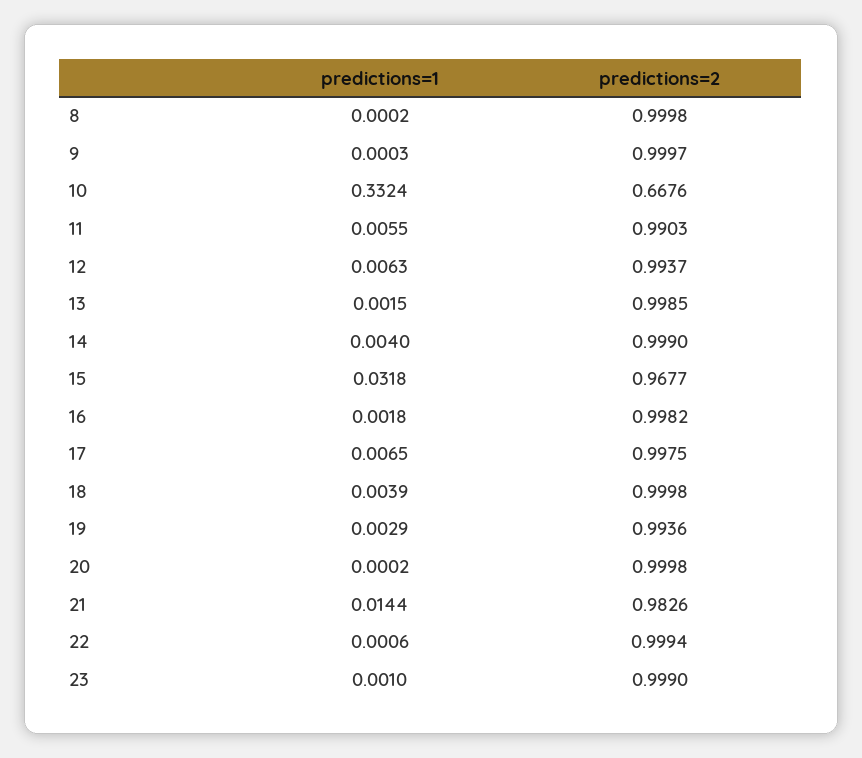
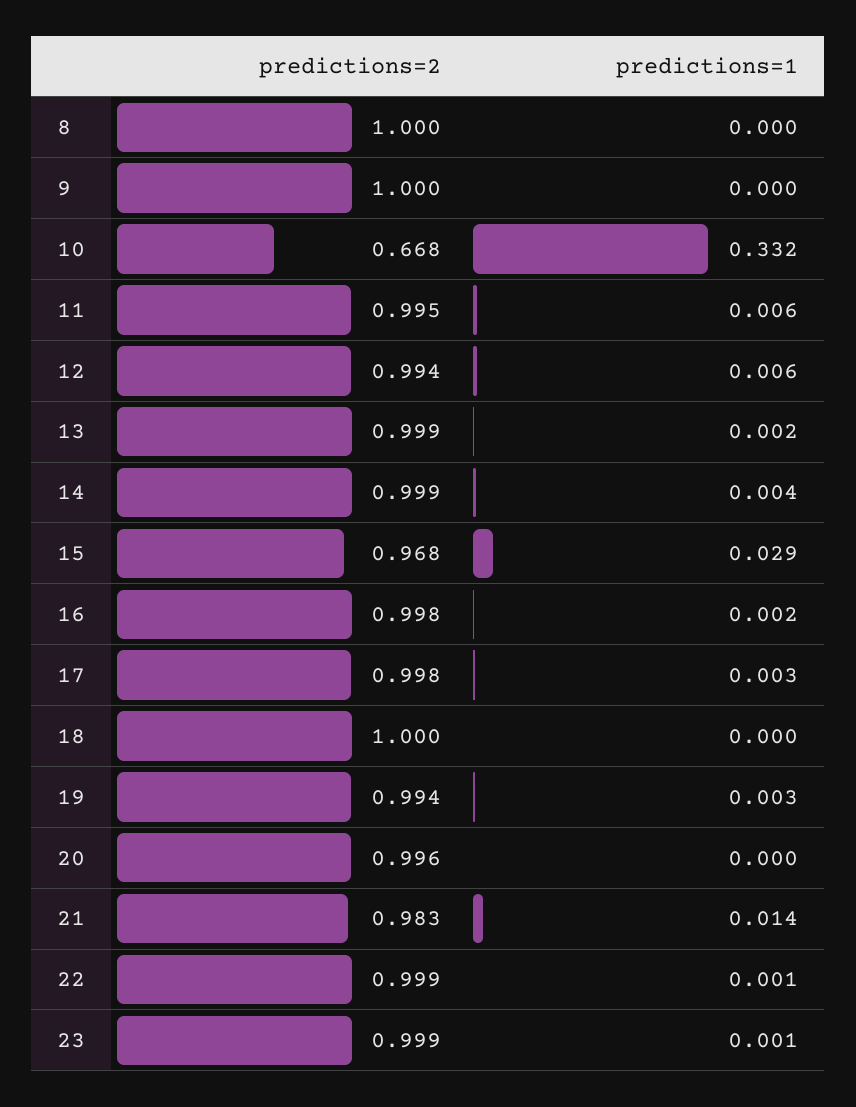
  {
    "predictions=1": {
      "8": 0.0002,
      "9": 0.0003,
      "10": 0.3324,
      "11": 0.0055,
      "12": 0.0063,
      "13": 0.0015,
      "14": 0.004,
-     "15": 0.0318,
+     "15": 0.029,
      "16": 0.0018,
-     "17": 0.0065,
+     "17": 0.003,
-     "18": 0.0039,
+     "18": 0,
      "19": 0.0029,
      "20": 0.0002,
      "21": 0.0144,
      "22": 0.0006,
      "23": 0.001
    },
    "predictions=2": {
      "8": 0.9998,
      "9": 0.9997,
      "10": 0.6676,
-     "11": 0.9903,
+     "11": 0.995,
      "12": 0.9937,
      "13": 0.9985,
      "14": 0.999,
      "15": 0.9677,
      "16": 0.9982,
      "17": 0.9975,
      "18": 0.9998,
      "19": 0.9936,
-     "20": 0.9998,
+     "20": 0.996,
      "21": 0.9826,
      "22": 0.9994,
      "23": 0.999
    }
  }

